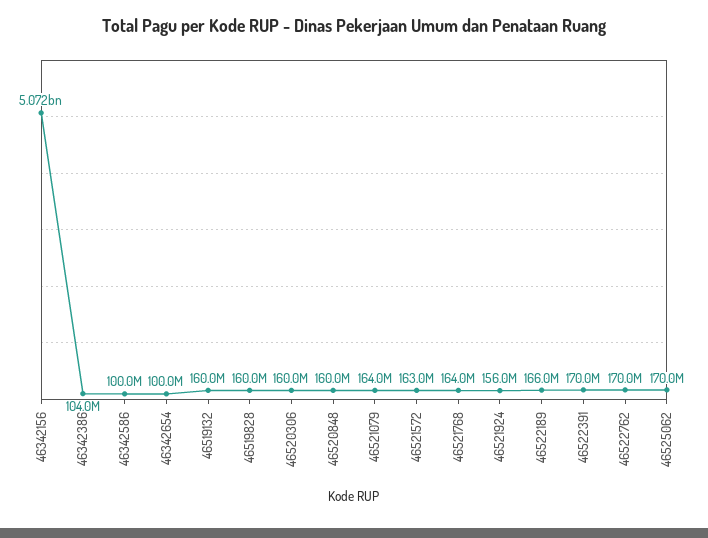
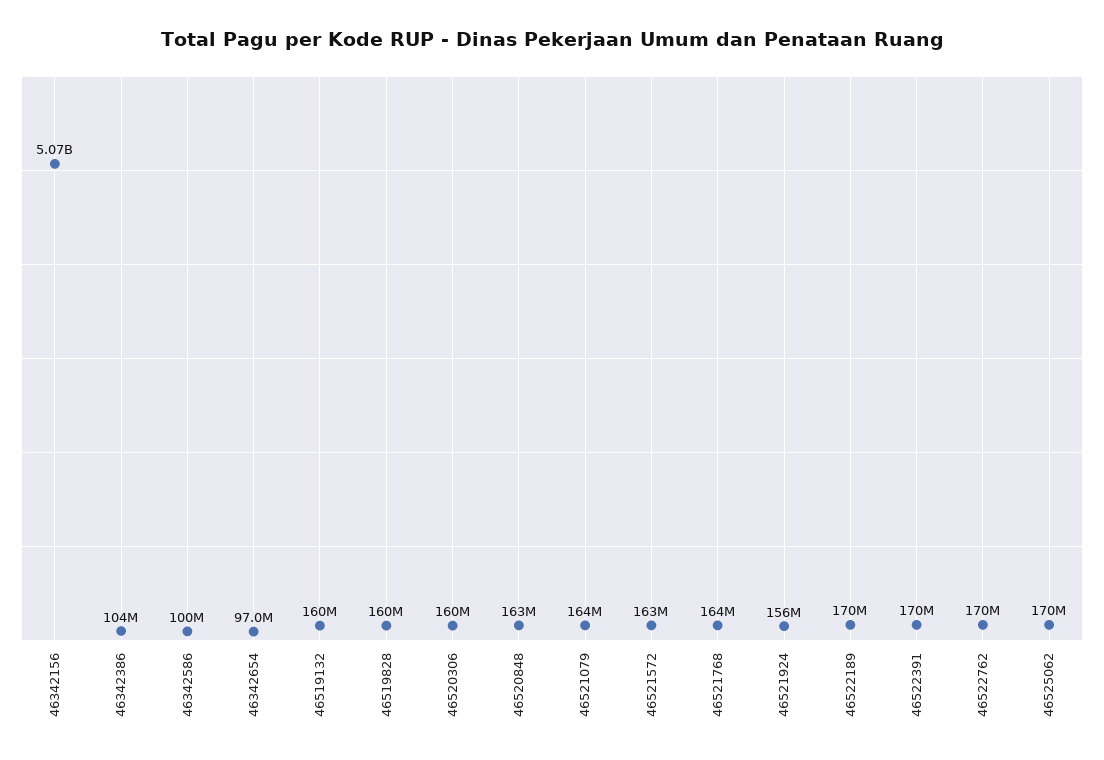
  {
    "46342156": 5072000000,
    "46342386": 104000000,
    "46342586": 100000000,
-   "46342654": 100000000,
+   "46342654": 97000000,
    "46519132": 160000000,
    "46519828": 160000000,
    "46520306": 160000000,
-   "46520848": 160000000,
+   "46520848": 163000000,
    "46521079": 164000000,
    "46521572": 163000000,
    "46521768": 164000000,
    "46521924": 156000000,
-   "46522189": 166000000,
+   "46522189": 170000000,
    "46522391": 170000000,
    "46522762": 170000000,
    "46525062": 170000000
  }

